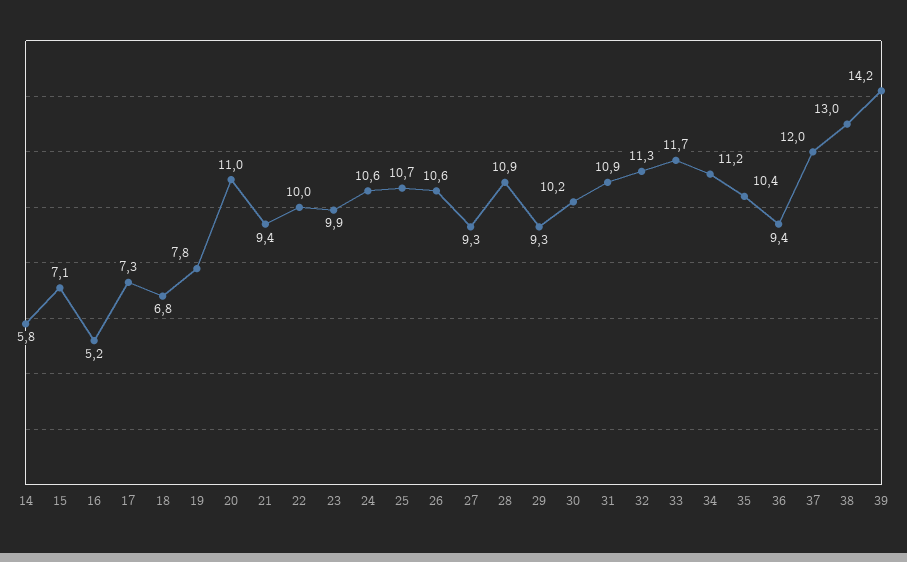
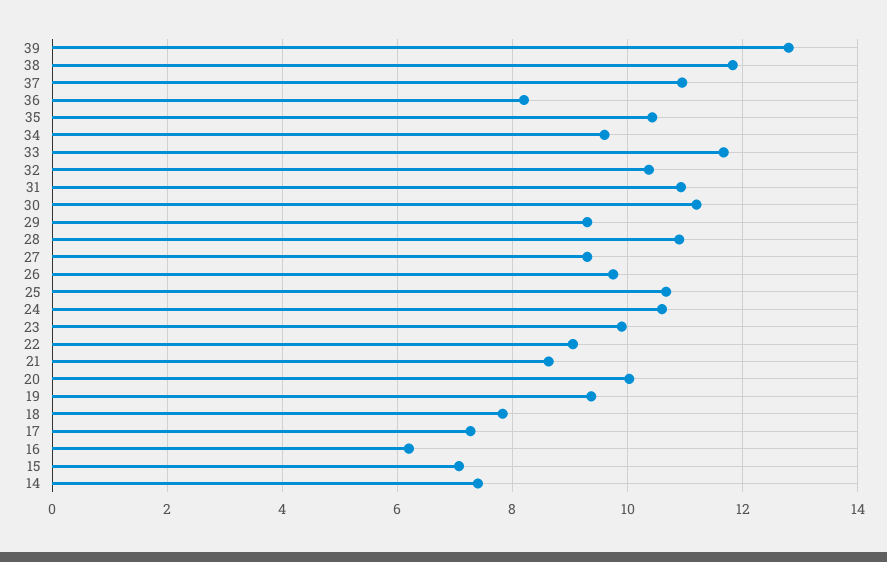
  {
-   "14": 5.8,
+   "14": 7.4,
    "15": 7.1,
-   "16": 5.2,
+   "16": 6.2,
    "17": 7.3,
-   "18": 6.8,
+   "18": 7.8,
-   "19": 7.8,
+   "19": 9.4,
-   "20": 11,
+   "20": 10,
-   "21": 9.4,
+   "21": 8.6,
-   "22": 10,
+   "22": 9,
    "23": 9.9,
    "24": 10.6,
    "25": 10.7,
-   "26": 10.6,
+   "26": 9.8,
    "27": 9.3,
    "28": 10.9,
    "29": 9.3,
-   "30": 10.2,
+   "30": 11.2,
    "31": 10.9,
-   "32": 11.3,
+   "32": 10.4,
    "33": 11.7,
-   "34": 11.2,
+   "34": 9.6,
    "35": 10.4,
-   "36": 9.4,
+   "36": 8.2,
-   "37": 12,
+   "37": 11,
-   "38": 13,
+   "38": 11.8,
-   "39": 14.2
+   "39": 12.8
  }

